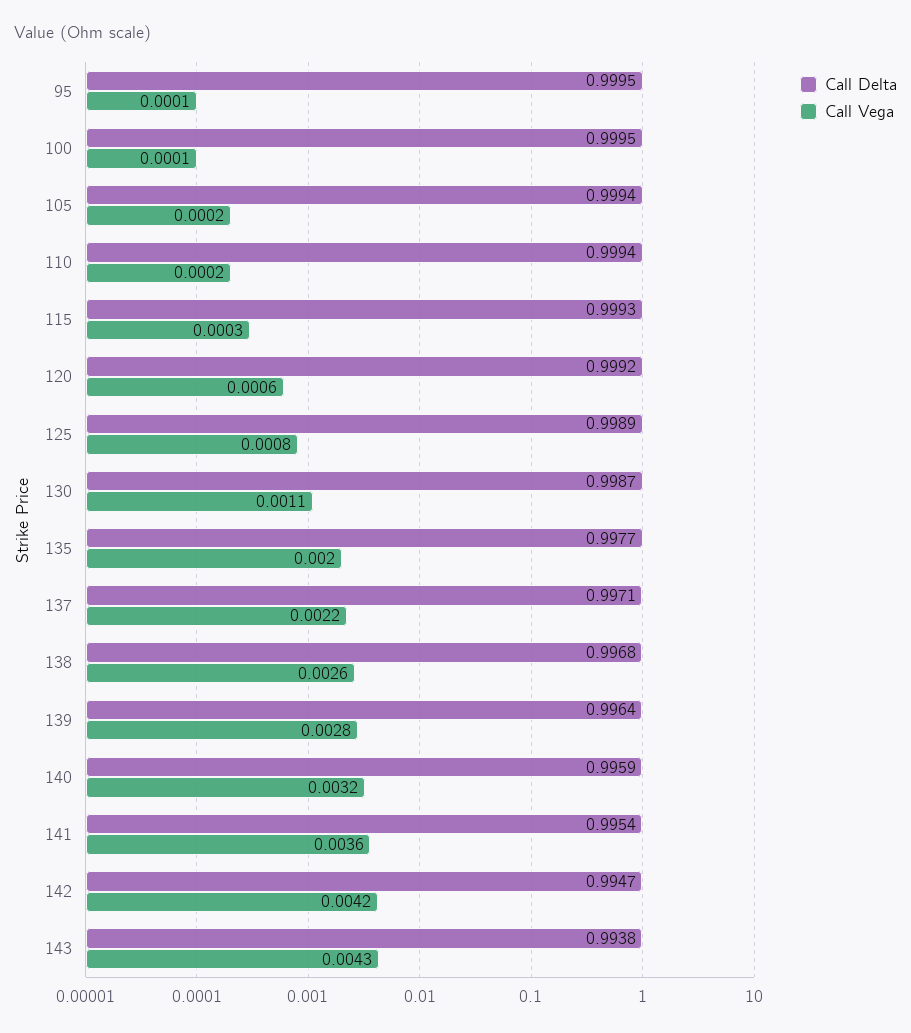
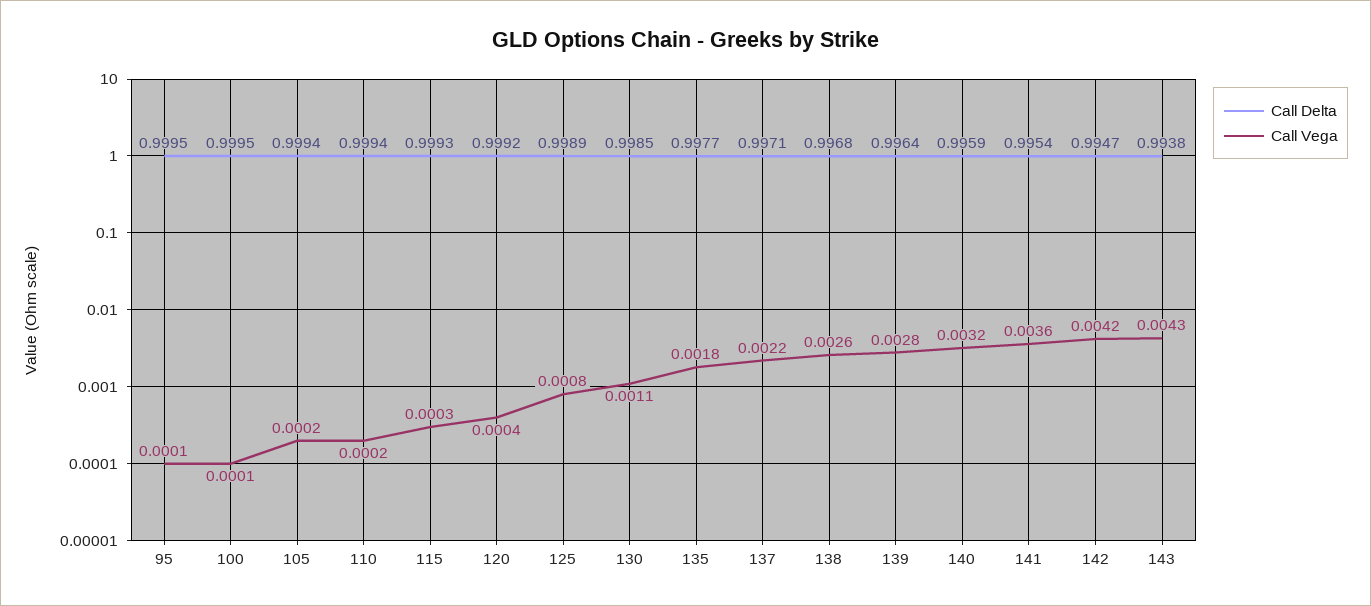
  {
    "Call Delta": {
      "95": 0.9995,
      "100": 0.9995,
      "105": 0.9994,
      "110": 0.9994,
      "115": 0.9993,
      "120": 0.9992,
      "125": 0.9989,
-     "130": 0.9987,
+     "130": 0.9985,
      "135": 0.9977,
      "137": 0.9971,
      "138": 0.9968,
      "139": 0.9964,
      "140": 0.9959,
      "141": 0.9954,
      "142": 0.9947,
      "143": 0.9938
    },
    "Call Vega": {
      "95": 0.0001,
      "100": 0.0001,
      "105": 0.0002,
      "110": 0.0002,
      "115": 0.0003,
-     "120": 0.0006,
+     "120": 0.0004,
      "125": 0.0008,
      "130": 0.0011,
-     "135": 0.002,
+     "135": 0.0018,
      "137": 0.0022,
      "138": 0.0026,
      "139": 0.0028,
      "140": 0.0032,
      "141": 0.0036,
      "142": 0.0042,
      "143": 0.0043
    }
  }

